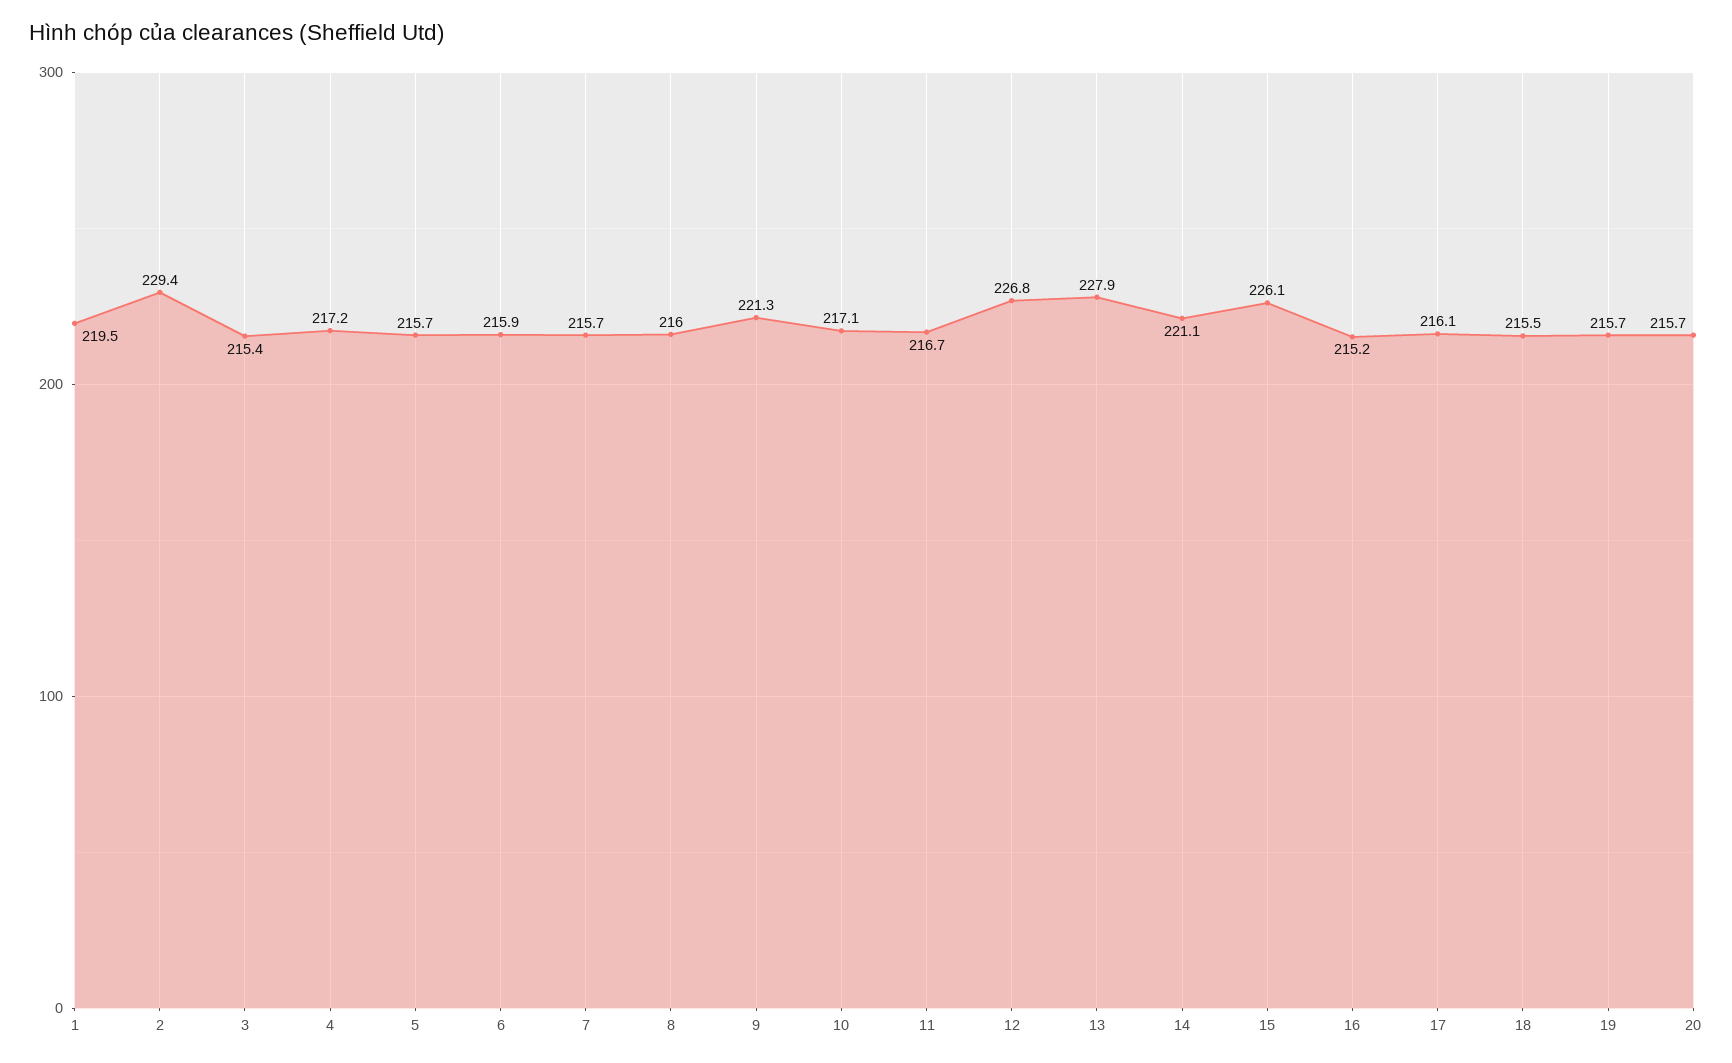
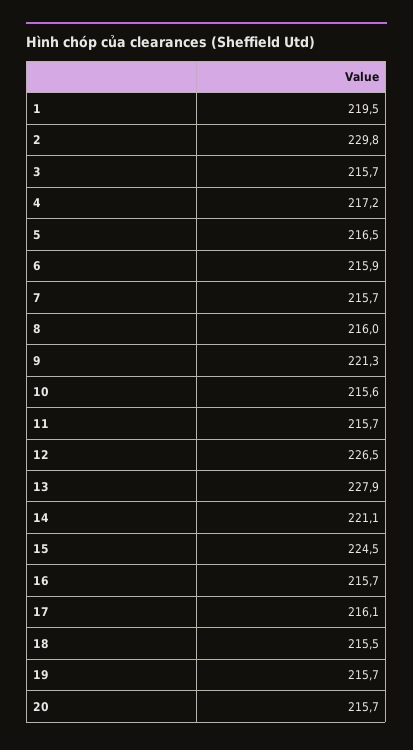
  {
    "1": 219.5,
-   "2": 229.4,
+   "2": 229.8,
-   "3": 215.4,
+   "3": 215.7,
    "4": 217.2,
-   "5": 215.7,
+   "5": 216.5,
    "6": 215.9,
    "7": 215.7,
    "8": 216,
    "9": 221.3,
-   "10": 217.1,
+   "10": 215.6,
-   "11": 216.7,
+   "11": 215.7,
-   "12": 226.8,
+   "12": 226.5,
    "13": 227.9,
    "14": 221.1,
-   "15": 226.1,
+   "15": 224.5,
-   "16": 215.2,
+   "16": 215.7,
    "17": 216.1,
    "18": 215.5,
    "19": 215.7,
    "20": 215.7
  }

